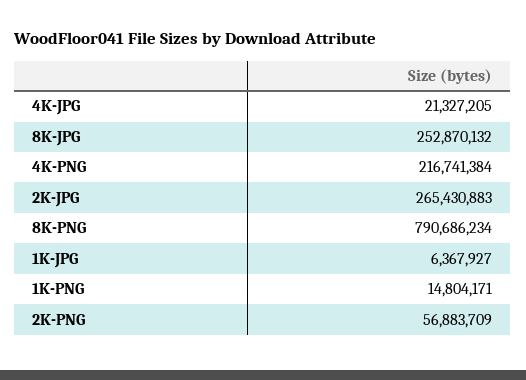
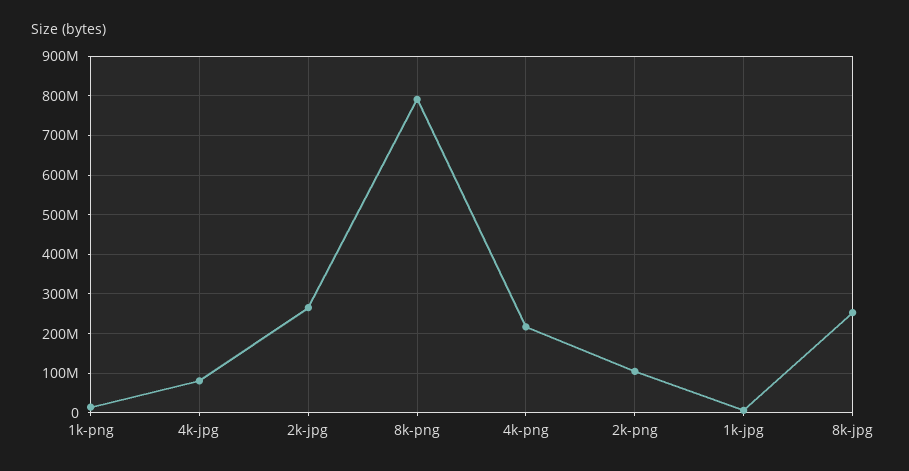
  {
-   "4K-JPG": 21327205,
+   "4K-JPG": 80000000,
    "8K-JPG": 252870132,
    "4K-PNG": 216741384,
    "2K-JPG": 265430883,
    "8K-PNG": 790686234,
    "1K-JPG": 6367927,
    "1K-PNG": 14804171,
-   "2K-PNG": 56883709
+   "2K-PNG": 100000000
  }

